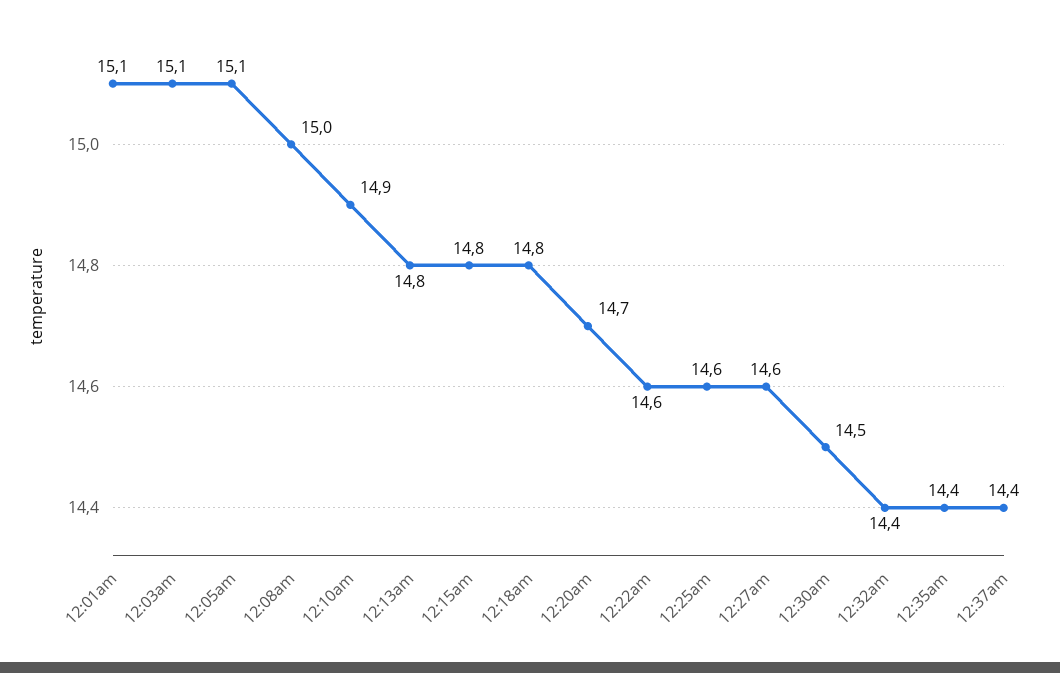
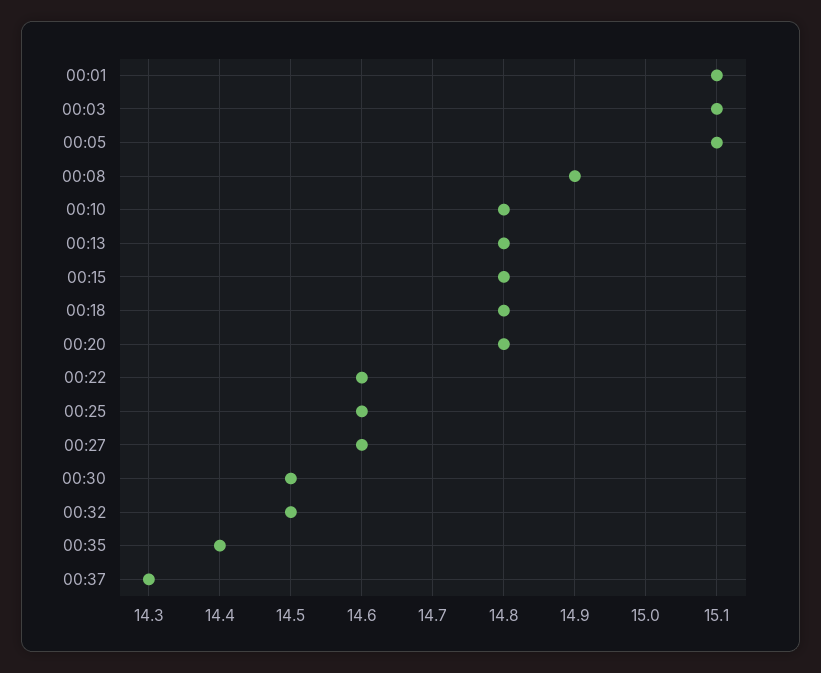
  {
    "12:01am": 15.1,
    "12:03am": 15.1,
    "12:05am": 15.1,
-   "12:08am": 15,
+   "12:08am": 14.9,
-   "12:10am": 14.9,
+   "12:10am": 14.8,
    "12:13am": 14.8,
    "12:15am": 14.8,
    "12:18am": 14.8,
-   "12:20am": 14.7,
+   "12:20am": 14.8,
    "12:22am": 14.6,
    "12:25am": 14.6,
    "12:27am": 14.6,
    "12:30am": 14.5,
-   "12:32am": 14.4,
+   "12:32am": 14.5,
    "12:35am": 14.4,
-   "12:37am": 14.4
+   "12:37am": 14.3
  }

